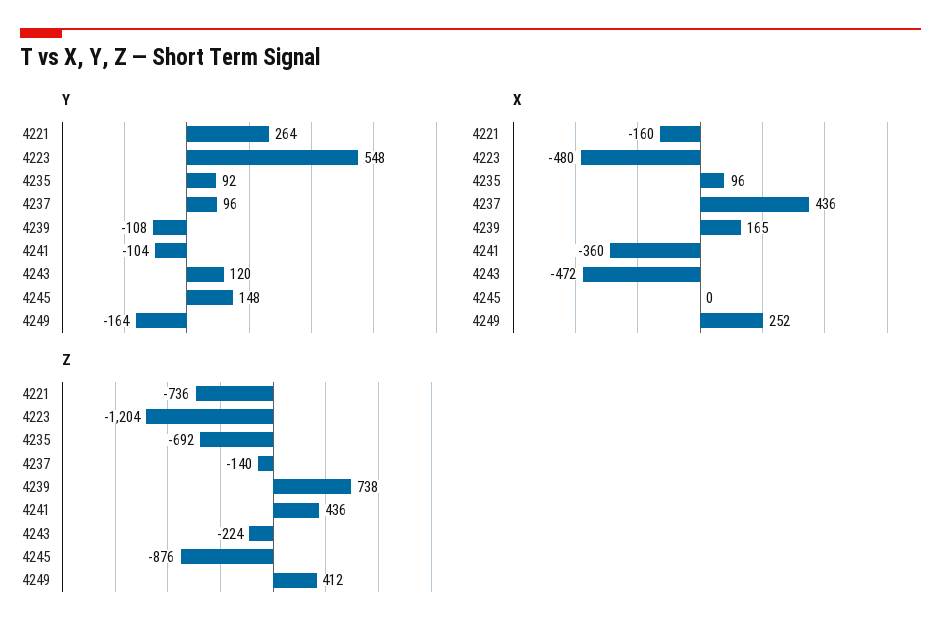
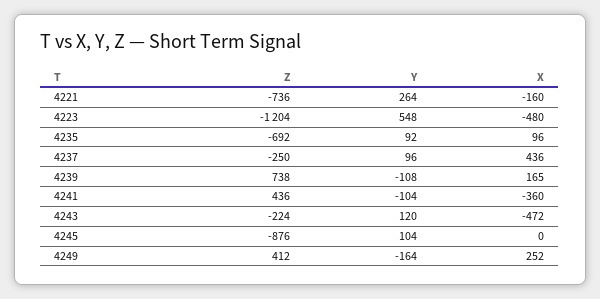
  {
    "Y": {
      "4221": 264,
      "4223": 548,
      "4235": 92,
      "4237": 96,
      "4239": -108,
      "4241": -104,
      "4243": 120,
-     "4245": 148,
+     "4245": 104,
      "4249": -164
    },
    "X": {
      "4221": -160,
      "4223": -480,
      "4235": 96,
      "4237": 436,
      "4239": 165,
      "4241": -360,
      "4243": -472,
      "4245": 0,
      "4249": 252
    },
    "Z": {
      "4221": -736,
      "4223": -1204,
      "4235": -692,
-     "4237": -140,
+     "4237": -250,
      "4239": 738,
      "4241": 436,
      "4243": -224,
      "4245": -876,
      "4249": 412
    }
  }

